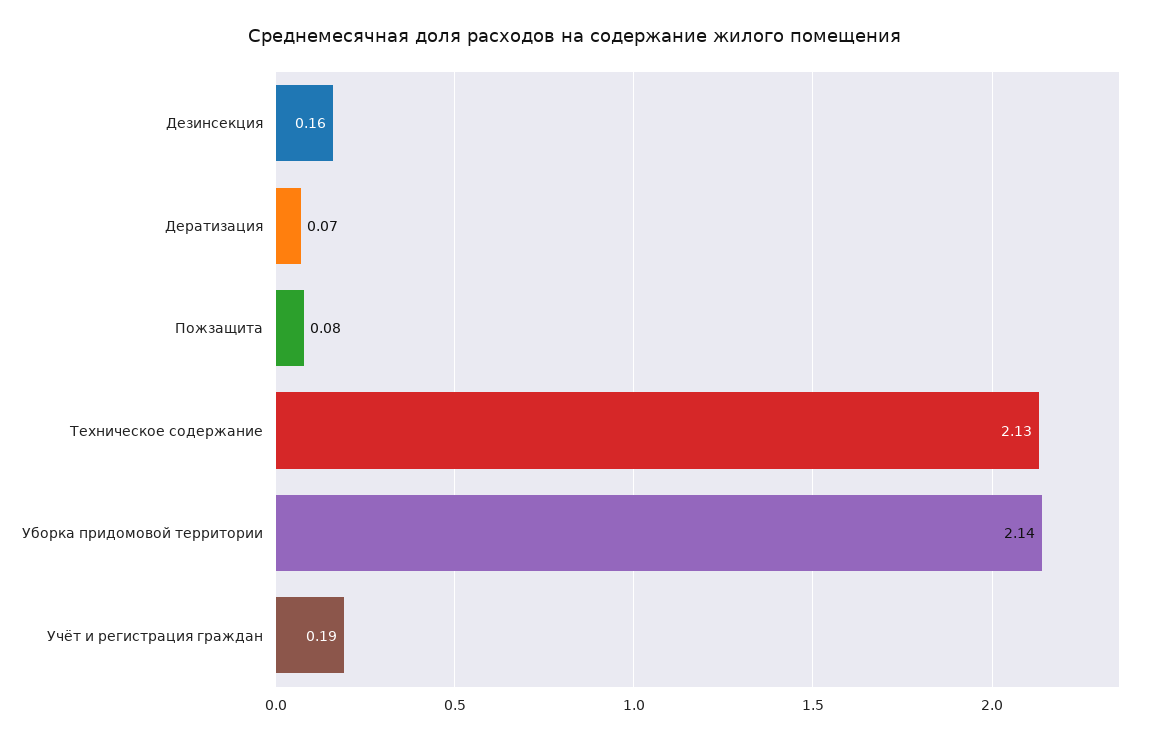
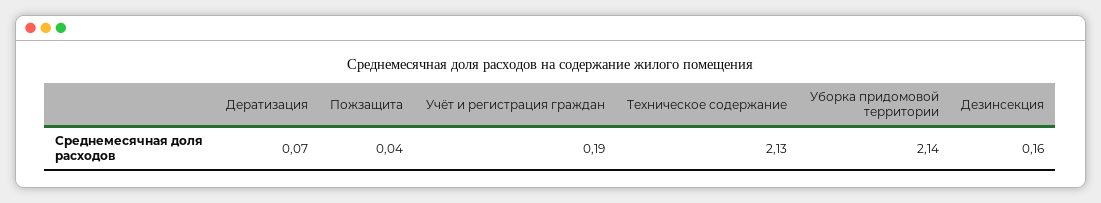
  {
    "Дезинсекция": 0.16,
    "Дератизация": 0.07,
-   "Пожзащита": 0.08,
+   "Пожзащита": 0.04,
    "Техническое содержание": 2.13,
    "Уборка придомовой территории": 2.14,
    "Учёт и регистрация граждан": 0.19
  }

